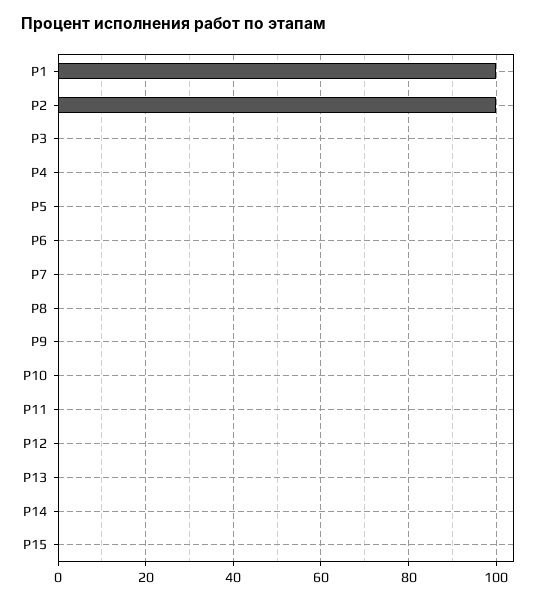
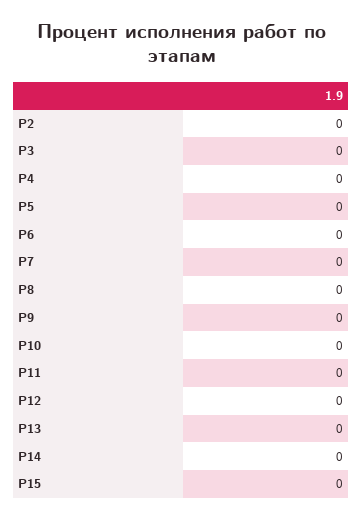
  {
-   "P1": 100,
-   "P2": 100,
+   "P2": 0,
    "P3": 0,
    "P4": 0,
    "P5": 0,
    "P6": 0,
    "P7": 0,
    "P8": 0,
    "P9": 0,
    "P10": 0,
    "P11": 0,
    "P12": 0,
    "P13": 0,
    "P14": 0,
    "P15": 0
  }

